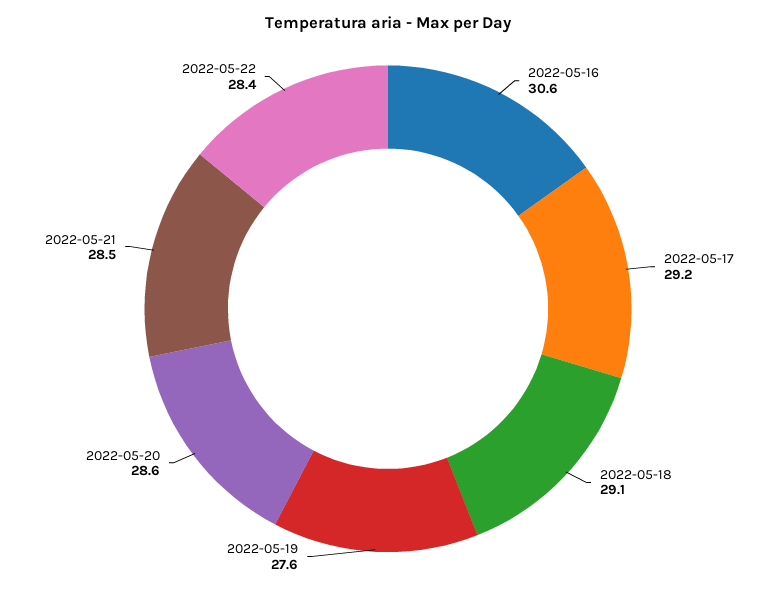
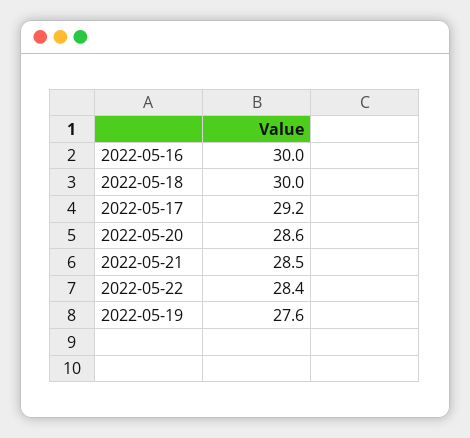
  {
-   "2022-05-16": 30.6,
+   "2022-05-16": 30,
    "2022-05-17": 29.2,
-   "2022-05-18": 29.1,
+   "2022-05-18": 30,
    "2022-05-19": 27.6,
    "2022-05-20": 28.6,
    "2022-05-21": 28.5,
    "2022-05-22": 28.4
  }

